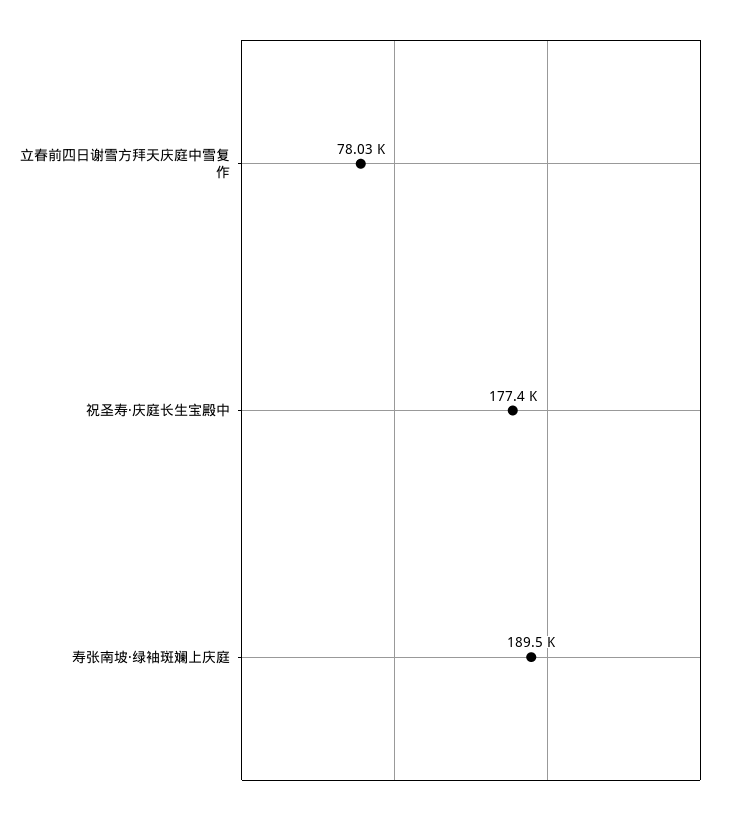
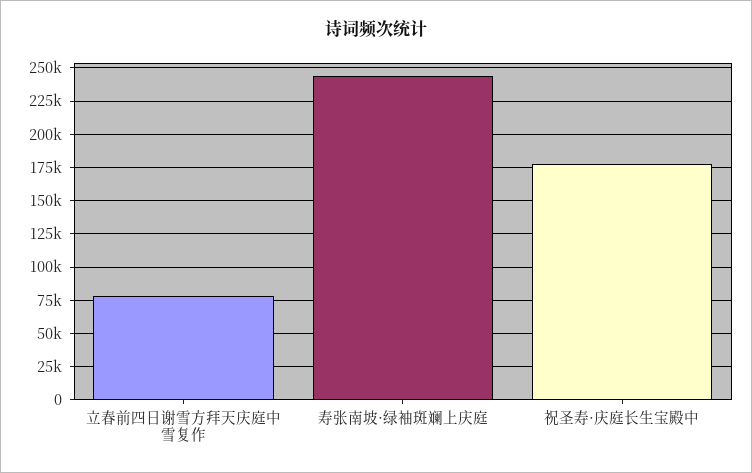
  {
    "立春前四日谢雪方拜天庆庭中雪复作": 78030,
    "祝圣寿·庆庭长生宝殿中": 177400,
-   "寿张南坡·绿袖斑斓上庆庭": 189500
+   "寿张南坡·绿袖斑斓上庆庭": 245000
  }

